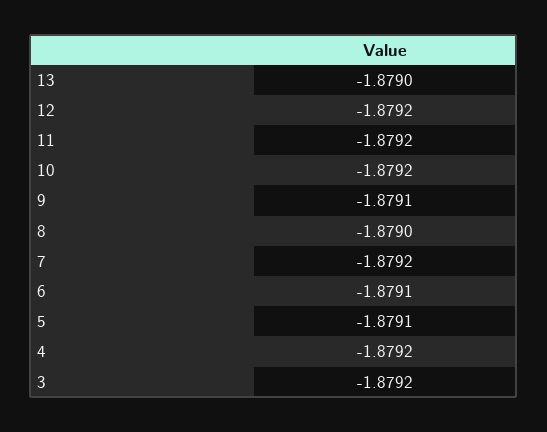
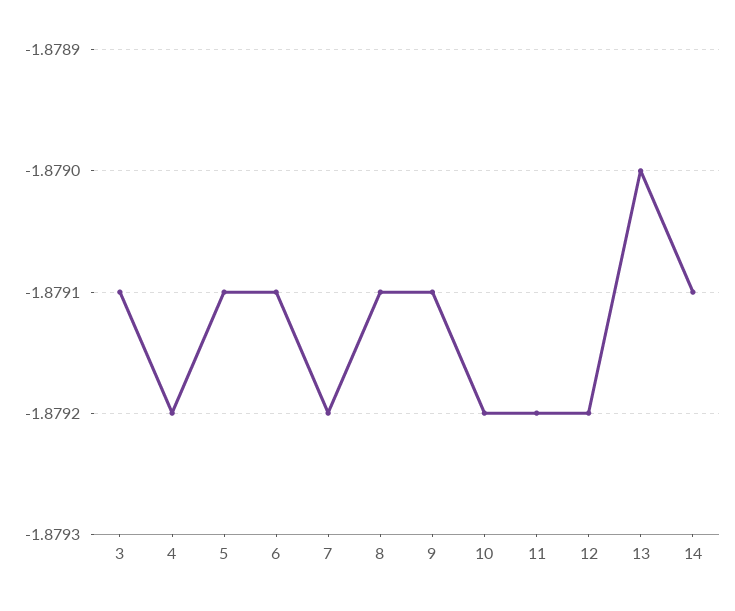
  {
    "13": -1.879,
    "12": -1.8792,
    "11": -1.8792,
    "10": -1.8792,
    "9": -1.8791,
-   "8": -1.879,
+   "8": -1.8791,
    "7": -1.8792,
    "6": -1.8791,
    "5": -1.8791,
    "4": -1.8792,
-   "3": -1.8792
+   "3": -1.8791,
+   "14": -1.8791
  }

